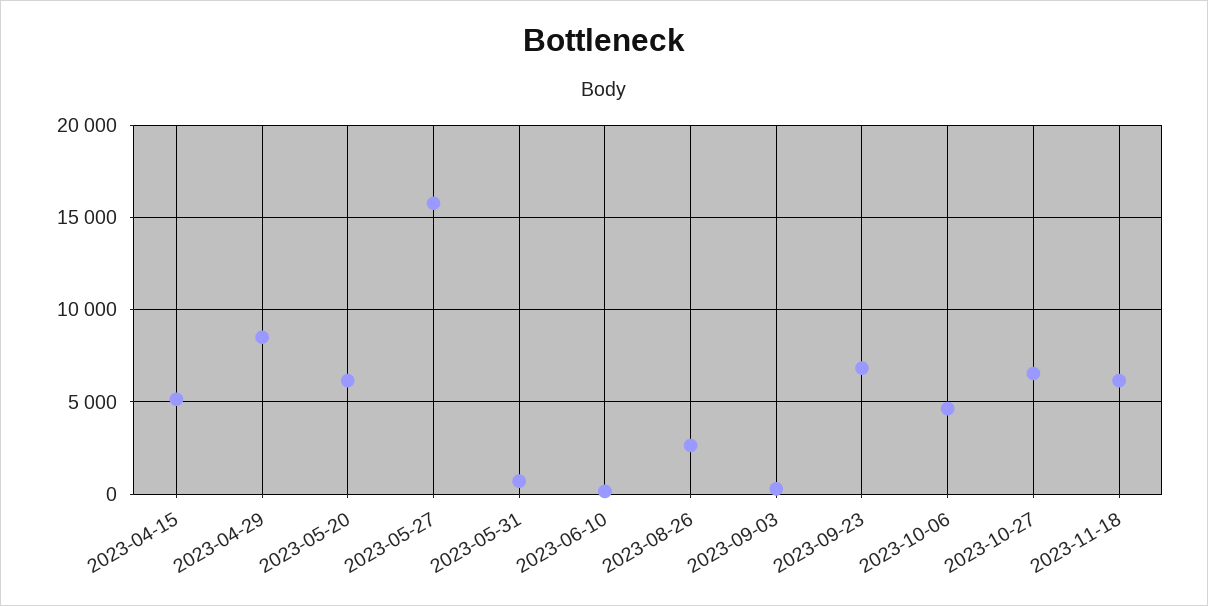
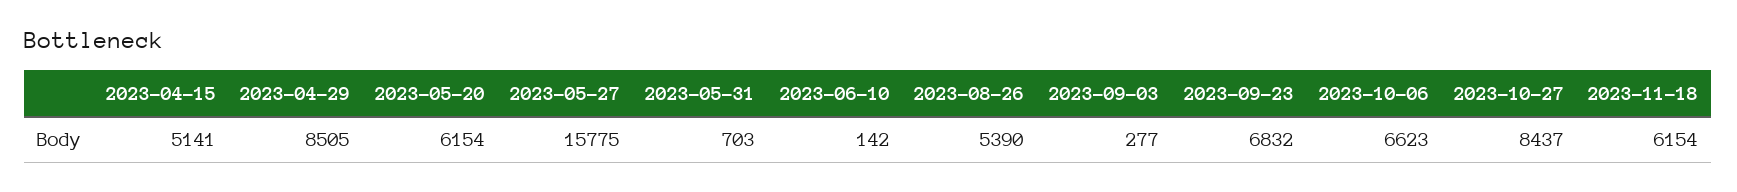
  {
    "2023-04-15": 5141,
    "2023-04-29": 8505,
    "2023-05-20": 6154,
    "2023-05-27": 15775,
    "2023-05-31": 703,
    "2023-06-10": 142,
-   "2023-08-26": 2500,
+   "2023-08-26": 5390,
    "2023-09-03": 277,
    "2023-09-23": 6832,
-   "2023-10-06": 4500,
+   "2023-10-06": 6623,
-   "2023-10-27": 6500,
+   "2023-10-27": 8437,
    "2023-11-18": 6154
  }

